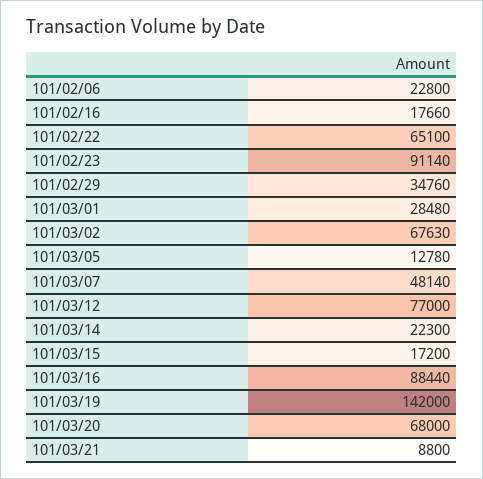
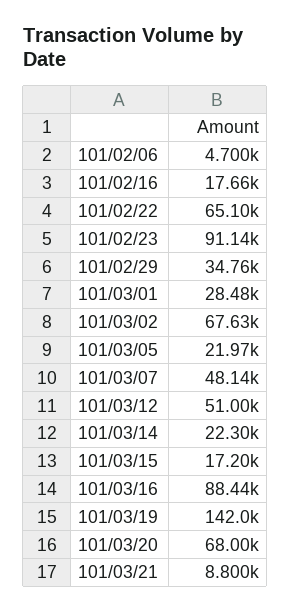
  {
-   "101/02/06": 22800,
+   "101/02/06": 4700,
    "101/02/16": 17660,
    "101/02/22": 65100,
    "101/02/23": 91140,
    "101/02/29": 34760,
    "101/03/01": 28480,
    "101/03/02": 67630,
-   "101/03/05": 12780,
+   "101/03/05": 21970,
    "101/03/07": 48140,
-   "101/03/12": 77000,
+   "101/03/12": 51000,
    "101/03/14": 22300,
    "101/03/15": 17200,
    "101/03/16": 88440,
    "101/03/19": 142000,
    "101/03/20": 68000,
    "101/03/21": 8800
  }

